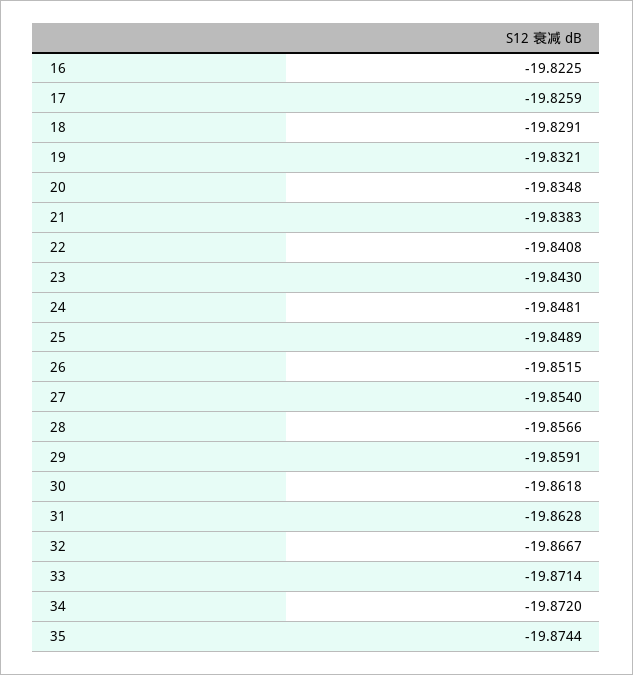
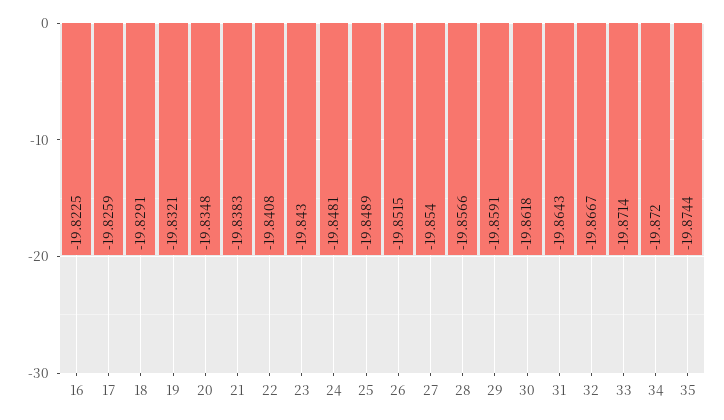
  {
    "16": -19.8225,
    "17": -19.8259,
    "18": -19.8291,
    "19": -19.8321,
    "20": -19.8348,
    "21": -19.8383,
    "22": -19.8408,
    "23": -19.843,
    "24": -19.8481,
    "25": -19.8489,
    "26": -19.8515,
    "27": -19.854,
    "28": -19.8566,
    "29": -19.8591,
    "30": -19.8618,
-   "31": -19.8628,
+   "31": -19.8643,
    "32": -19.8667,
    "33": -19.8714,
    "34": -19.872,
    "35": -19.8744
  }

